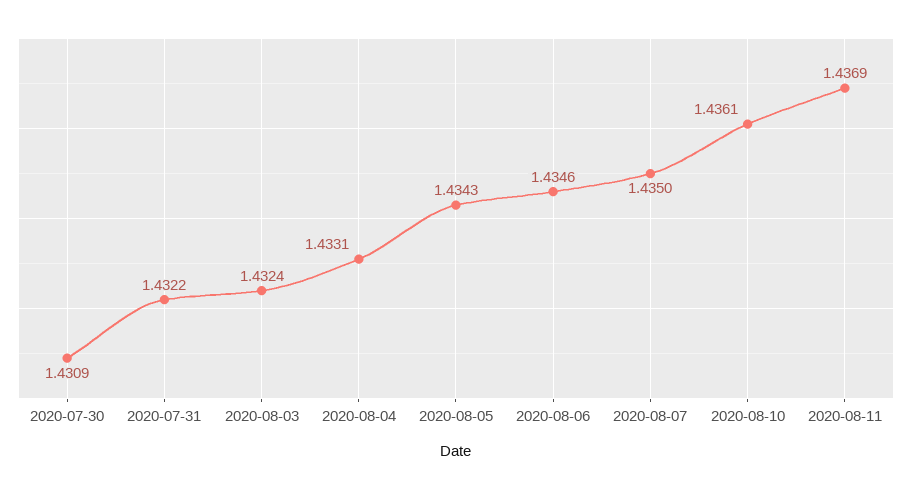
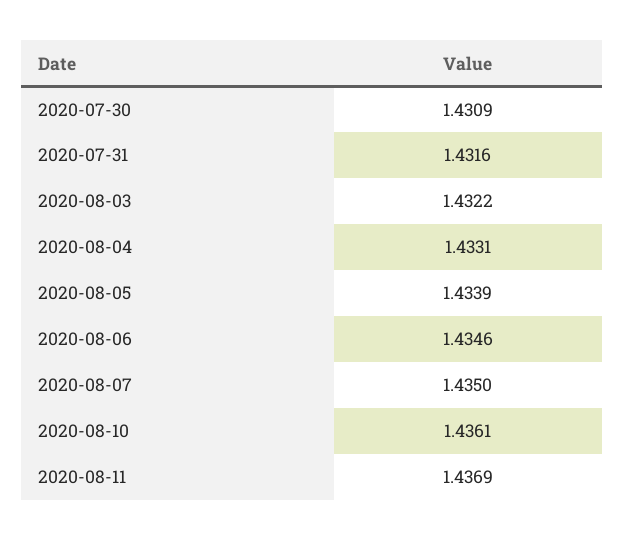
  {
    "2020-07-30": 1.4309,
-   "2020-07-31": 1.4322,
+   "2020-07-31": 1.4316,
-   "2020-08-03": 1.4324,
+   "2020-08-03": 1.4322,
    "2020-08-04": 1.4331,
-   "2020-08-05": 1.4343,
+   "2020-08-05": 1.4339,
    "2020-08-06": 1.4346,
    "2020-08-07": 1.435,
    "2020-08-10": 1.4361,
    "2020-08-11": 1.4369
  }

